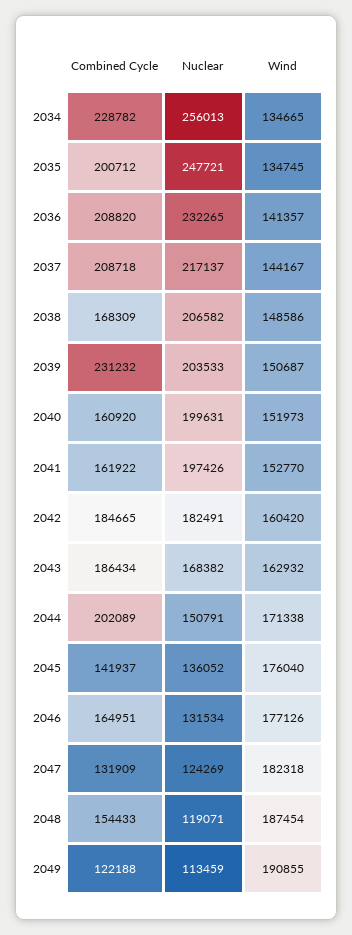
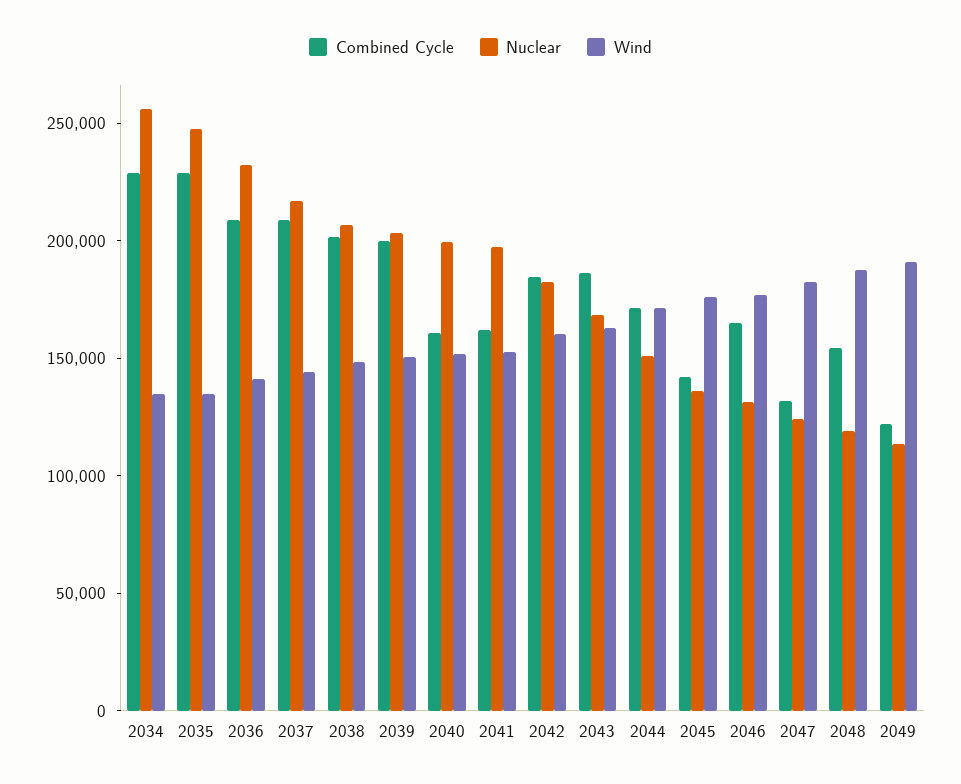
  {
    "Combined Cycle": {
      "2034": 228782,
-     "2035": 200712,
+     "2035": 230000,
      "2036": 208820,
      "2037": 208718,
-     "2038": 168309,
+     "2038": 200000,
-     "2039": 231232,
+     "2039": 200000,
      "2040": 160920,
      "2041": 161922,
      "2042": 184665,
      "2043": 186434,
-     "2044": 202089,
+     "2044": 170000,
      "2045": 141937,
      "2046": 164951,
      "2047": 131909,
      "2048": 154433,
      "2049": 122188
    },
    "Nuclear": {
      "2034": 256013,
      "2035": 247721,
      "2036": 232265,
      "2037": 217137,
      "2038": 206582,
      "2039": 203533,
      "2040": 199631,
      "2041": 197426,
      "2042": 182491,
      "2043": 168382,
      "2044": 150791,
      "2045": 136052,
      "2046": 131534,
      "2047": 124269,
      "2048": 119071,
      "2049": 113459
    },
    "Wind": {
      "2034": 134665,
      "2035": 134745,
      "2036": 141357,
      "2037": 144167,
      "2038": 148586,
      "2039": 150687,
      "2040": 151973,
      "2041": 152770,
      "2042": 160420,
      "2043": 162932,
      "2044": 171338,
      "2045": 176040,
      "2046": 177126,
      "2047": 182318,
      "2048": 187454,
      "2049": 190855
    }
  }

